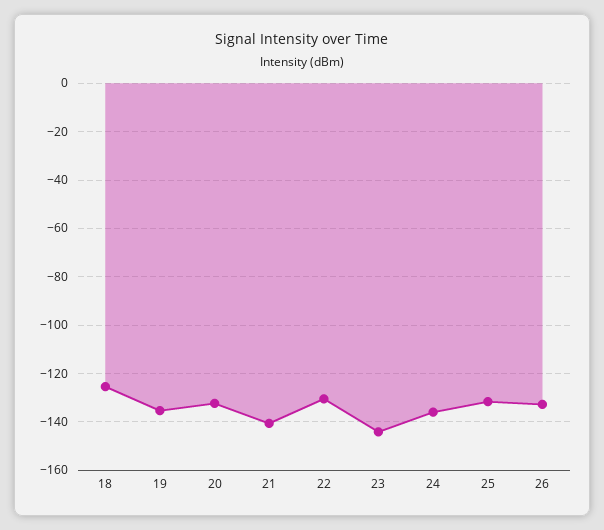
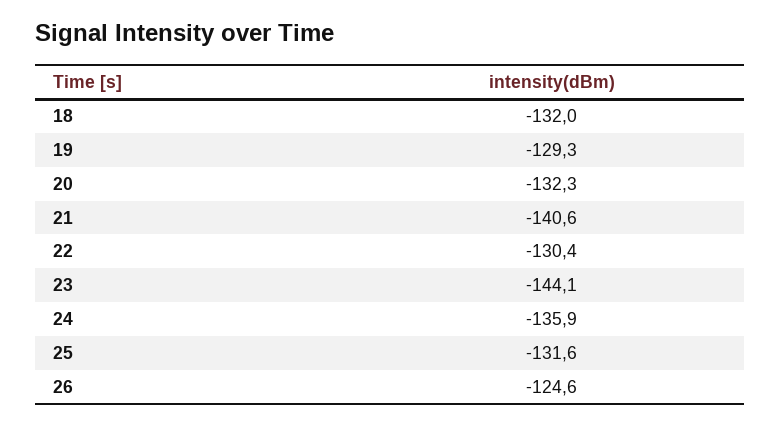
  {
-   "18": -125,
+   "18": -132,
-   "19": -135,
+   "19": -129.3,
    "20": -132.3,
    "21": -140.6,
    "22": -130.4,
    "23": -144.1,
    "24": -135.9,
    "25": -131.6,
-   "26": -132.5
+   "26": -124.6
  }

